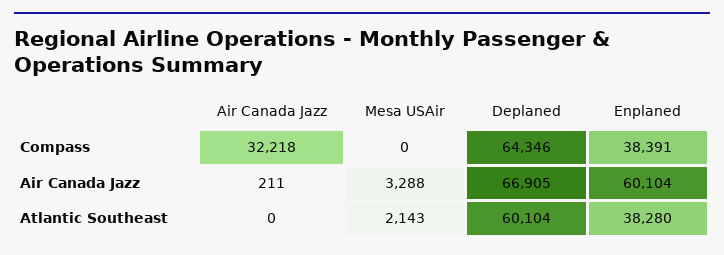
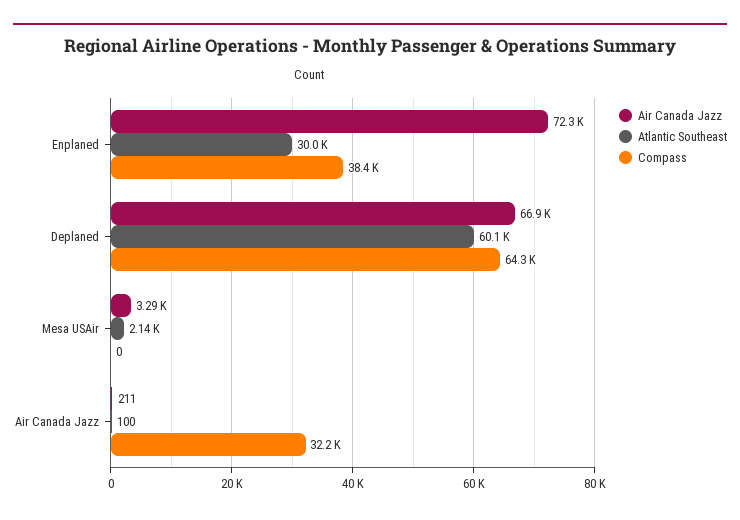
  {
    "Compass": {
      "Air Canada Jazz": 32218,
      "Mesa USAir": 0,
      "Deplaned": 64346,
      "Enplaned": 38391
    },
    "Air Canada Jazz": {
      "Air Canada Jazz": 211,
      "Mesa USAir": 3288,
      "Deplaned": 66905,
-     "Enplaned": 60104
+     "Enplaned": 72300
    },
    "Atlantic Southeast": {
-     "Air Canada Jazz": 0,
+     "Air Canada Jazz": 100,
      "Mesa USAir": 2143,
      "Deplaned": 60104,
-     "Enplaned": 38280
+     "Enplaned": 30000
    }
  }

